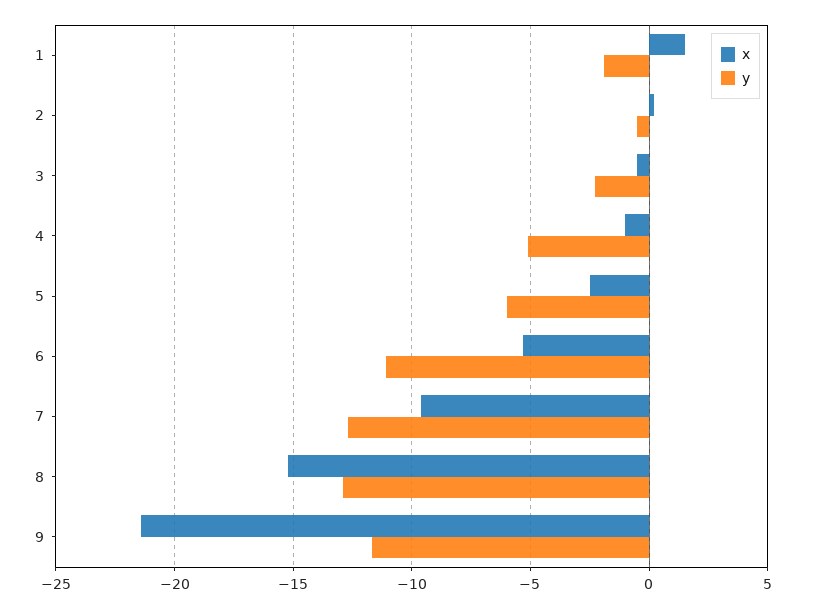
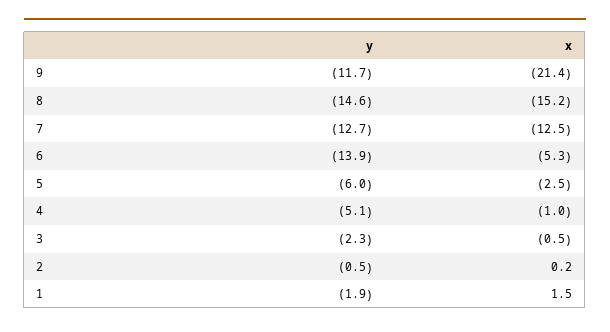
  {
    "x": {
      "1": 1.5,
      "2": 0.2,
      "3": -0.5,
      "4": -1,
      "5": -2.5,
      "6": -5.3,
-     "7": -9.5,
+     "7": -12.5,
      "8": -15.2,
      "9": -21.4
    },
    "y": {
      "1": -1.9,
      "2": -0.5,
      "3": -2.3,
      "4": -5.1,
      "5": -6,
-     "6": -11,
+     "6": -13.9,
      "7": -12.7,
-     "8": -13,
+     "8": -14.6,
      "9": -11.7
    }
  }

